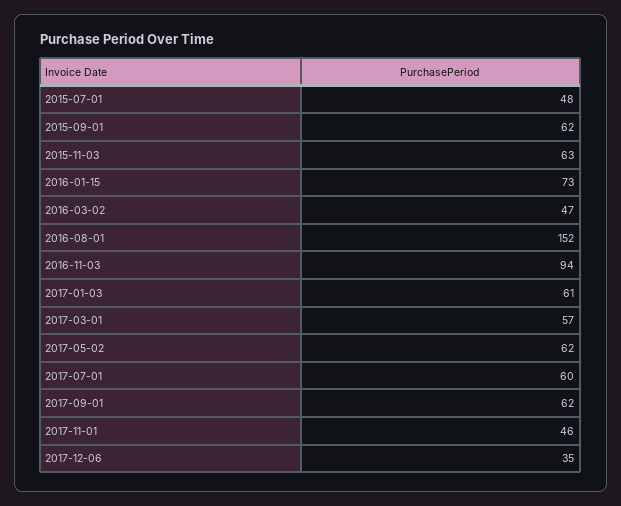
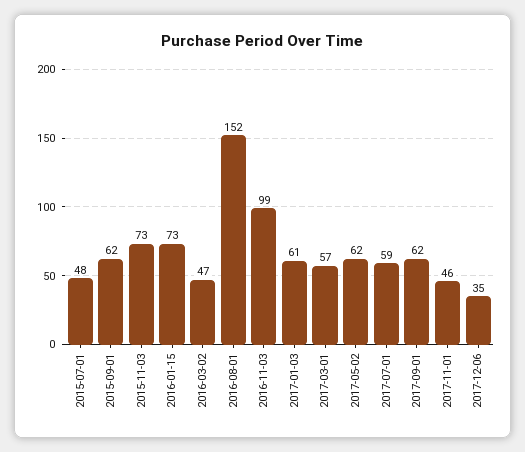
  {
    "2015-07-01": 48,
    "2015-09-01": 62,
-   "2015-11-03": 63,
+   "2015-11-03": 73,
    "2016-01-15": 73,
    "2016-03-02": 47,
    "2016-08-01": 152,
-   "2016-11-03": 94,
+   "2016-11-03": 99,
    "2017-01-03": 61,
    "2017-03-01": 57,
    "2017-05-02": 62,
-   "2017-07-01": 60,
+   "2017-07-01": 59,
    "2017-09-01": 62,
    "2017-11-01": 46,
    "2017-12-06": 35
  }

